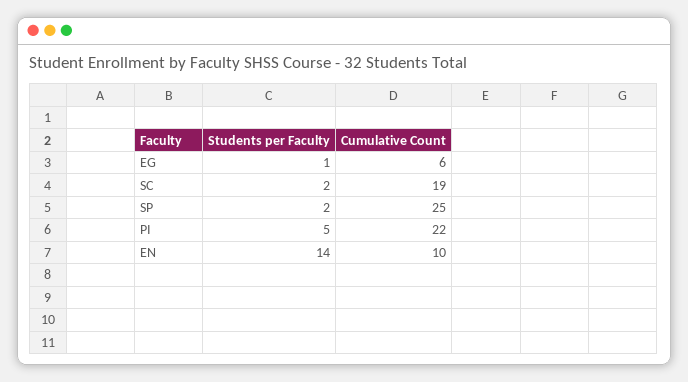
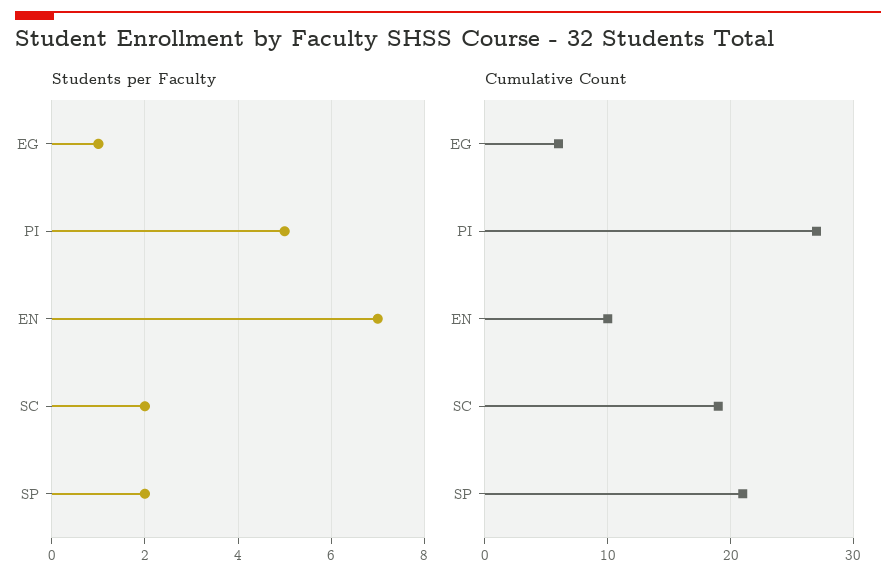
  {
    "Students per Faculty": {
      "EG": 1,
      "SC": 2,
      "SP": 2,
      "PI": 5,
-     "EN": 14
+     "EN": 7
    },
    "Cumulative Count": {
      "EG": 6,
      "SC": 19,
-     "SP": 25,
+     "SP": 21,
-     "PI": 22,
+     "PI": 27,
      "EN": 10
    }
  }

